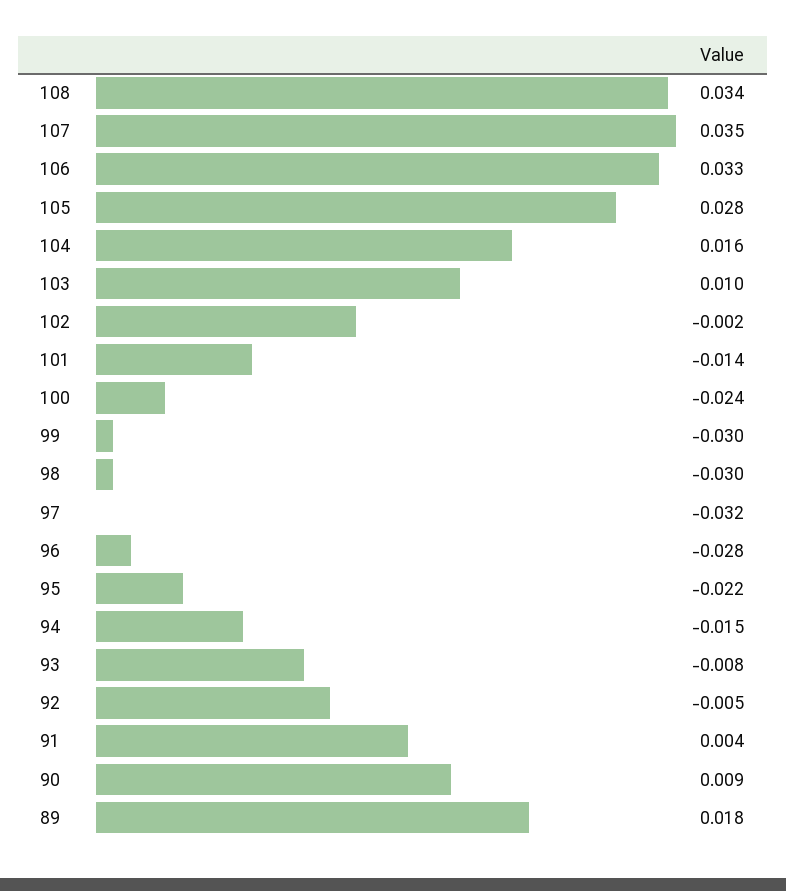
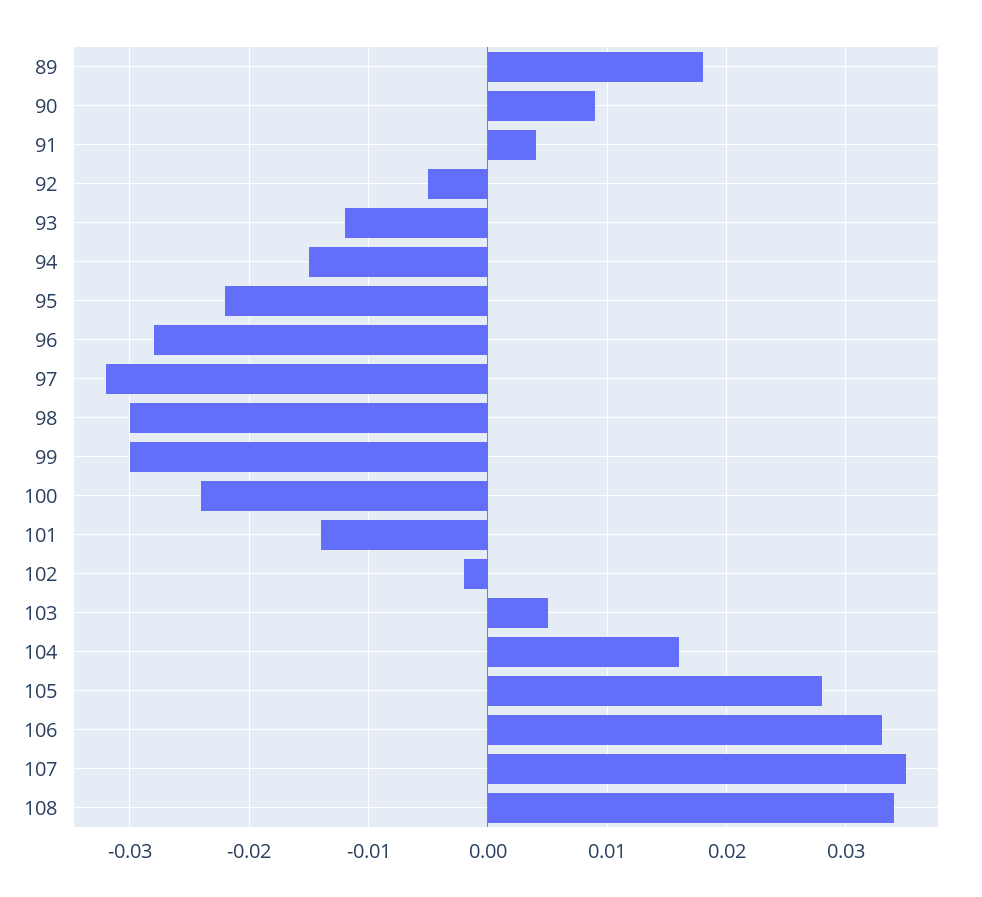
  {
    "108": 0.034,
    "107": 0.035,
    "106": 0.033,
    "105": 0.028,
    "104": 0.016,
-   "103": 0.01,
+   "103": 0.005,
    "102": -0.002,
    "101": -0.014,
    "100": -0.024,
    "99": -0.03,
    "98": -0.03,
    "97": -0.032,
    "96": -0.028,
    "95": -0.022,
    "94": -0.015,
-   "93": -0.008,
+   "93": -0.012,
    "92": -0.005,
    "91": 0.004,
    "90": 0.009,
    "89": 0.018
  }

